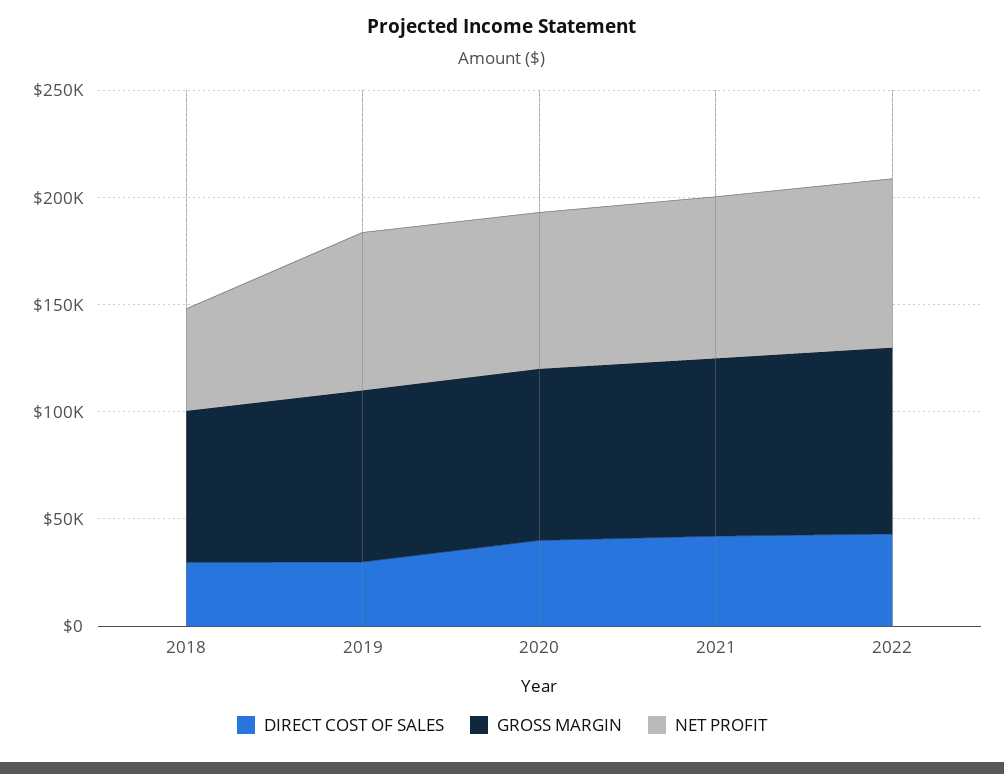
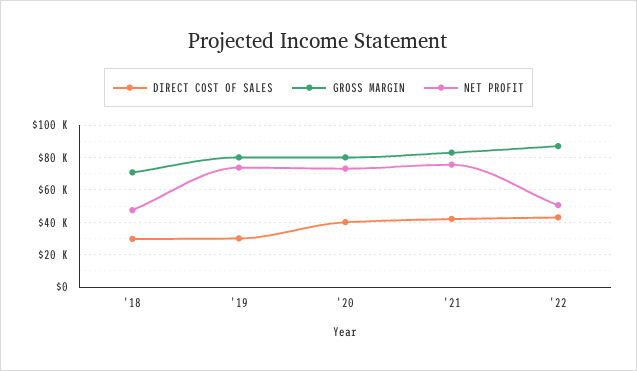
  {
    "DIRECT COST OF SALES": {
      "2018": 30000,
      "2019": 30000,
      "2020": 40000,
      "2021": 40000,
      "2022": 45000
    },
    "GROSS MARGIN": {
      "2018": 70000,
      "2019": 80000,
      "2020": 80000,
      "2021": 85000,
      "2022": 85000
    },
    "NET PROFIT": {
      "2018": 50000,
      "2019": 75000,
      "2020": 75000,
      "2021": 75000,
-     "2022": 80000
+     "2022": 50000
    }
  }

